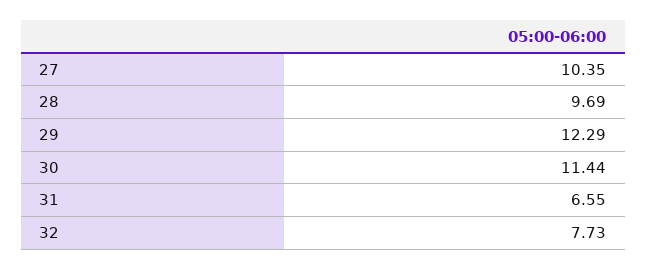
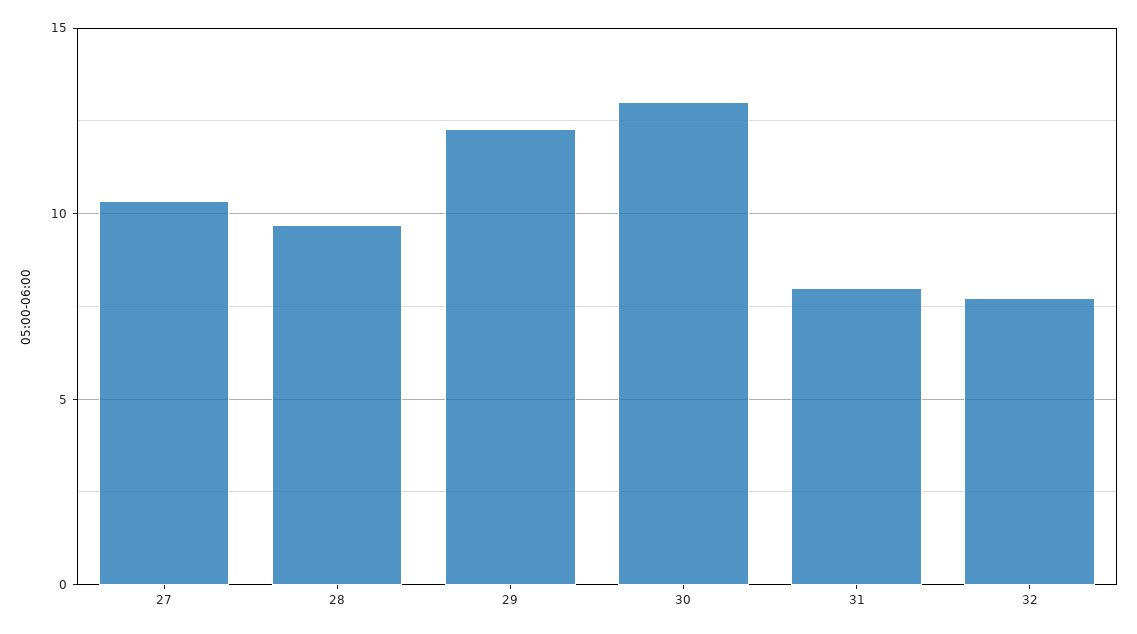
  {
    "27": 10.35,
    "28": 9.69,
    "29": 12.29,
-   "30": 11.44,
+   "30": 13,
-   "31": 6.55,
+   "31": 8,
    "32": 7.73
  }

